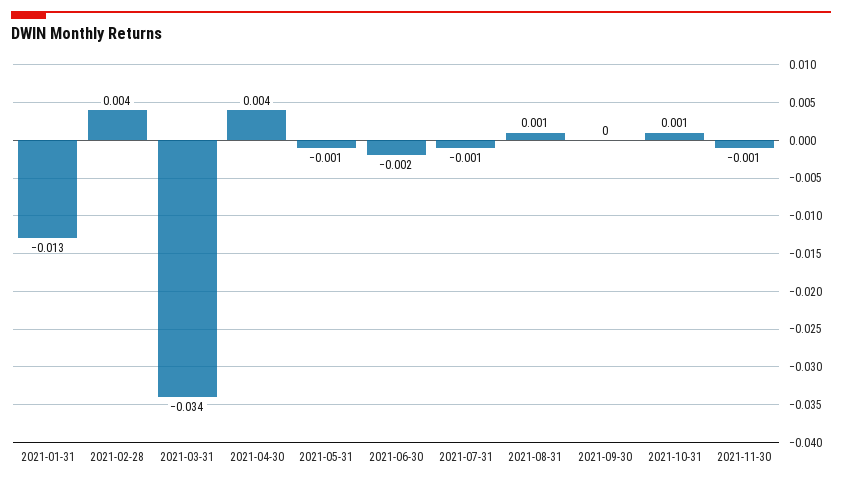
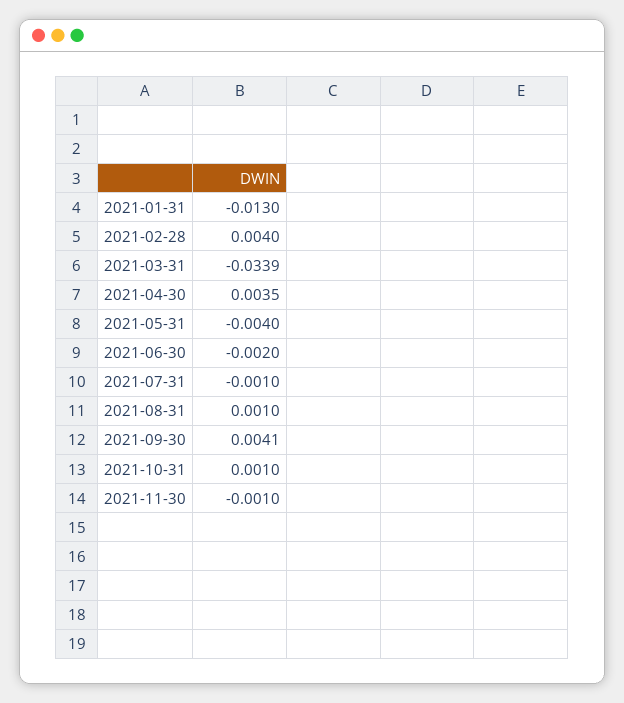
  {
    "2021-01-31": -0.013,
    "2021-02-28": 0.004,
    "2021-03-31": -0.0339,
    "2021-04-30": 0.0035,
-   "2021-05-31": -0.001,
+   "2021-05-31": -0.004,
    "2021-06-30": -0.002,
    "2021-07-31": -0.001,
    "2021-08-31": 0.001,
-   "2021-09-30": 0,
+   "2021-09-30": 0.0041,
    "2021-10-31": 0.001,
    "2021-11-30": -0.001
  }

